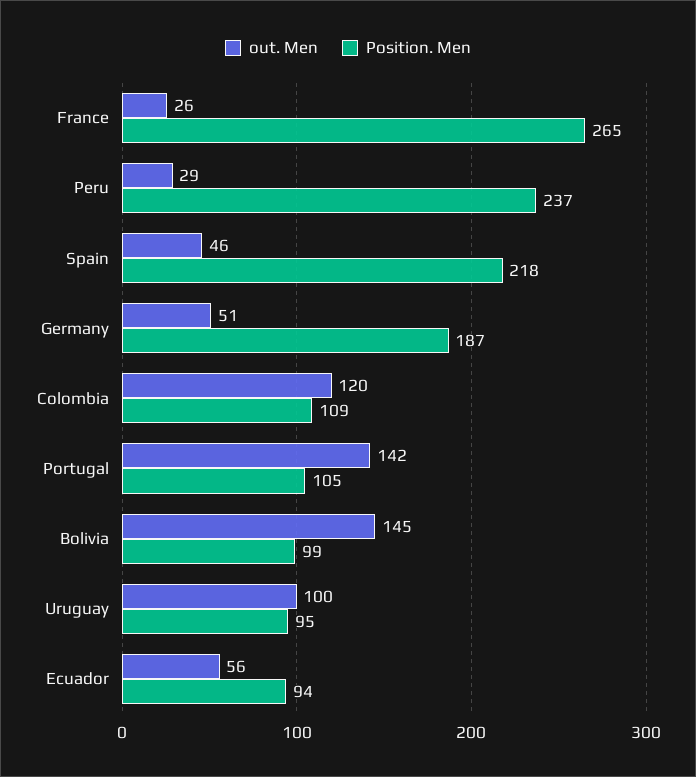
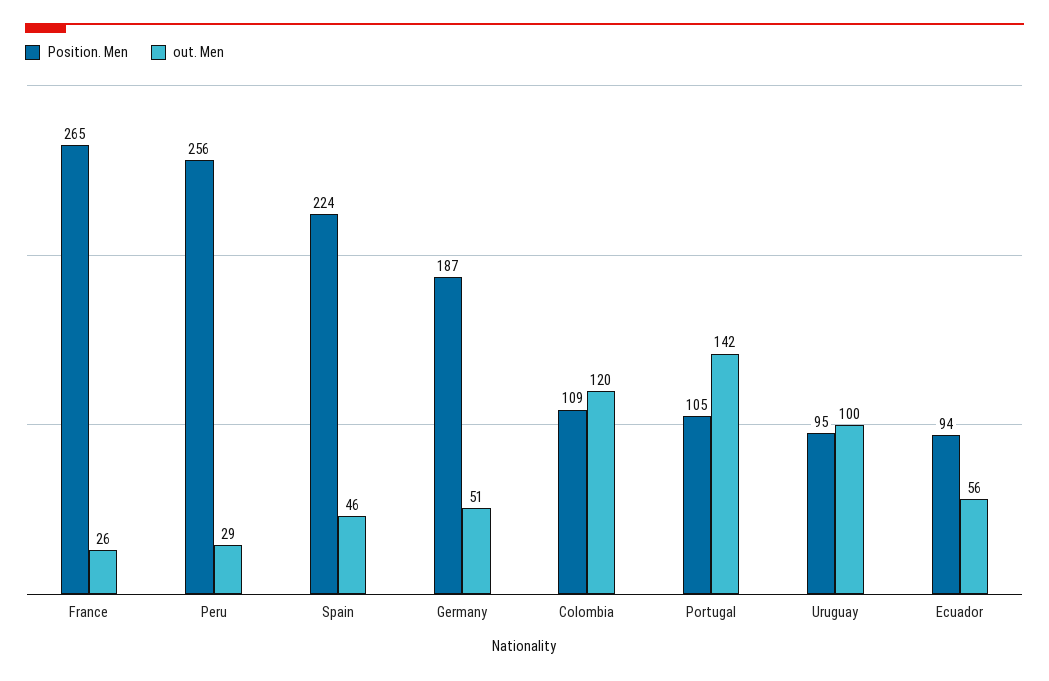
  {
    "out. Men": {
      "France": 26,
      "Peru": 29,
      "Spain": 46,
      "Germany": 51,
      "Colombia": 120,
      "Portugal": 142,
-     "Bolivia": 145,
      "Uruguay": 100,
      "Ecuador": 56
    },
    "Position. Men": {
      "France": 265,
-     "Peru": 237,
+     "Peru": 256,
-     "Spain": 218,
+     "Spain": 224,
      "Germany": 187,
      "Colombia": 109,
      "Portugal": 105,
-     "Bolivia": 99,
      "Uruguay": 95,
      "Ecuador": 94
    }
  }

